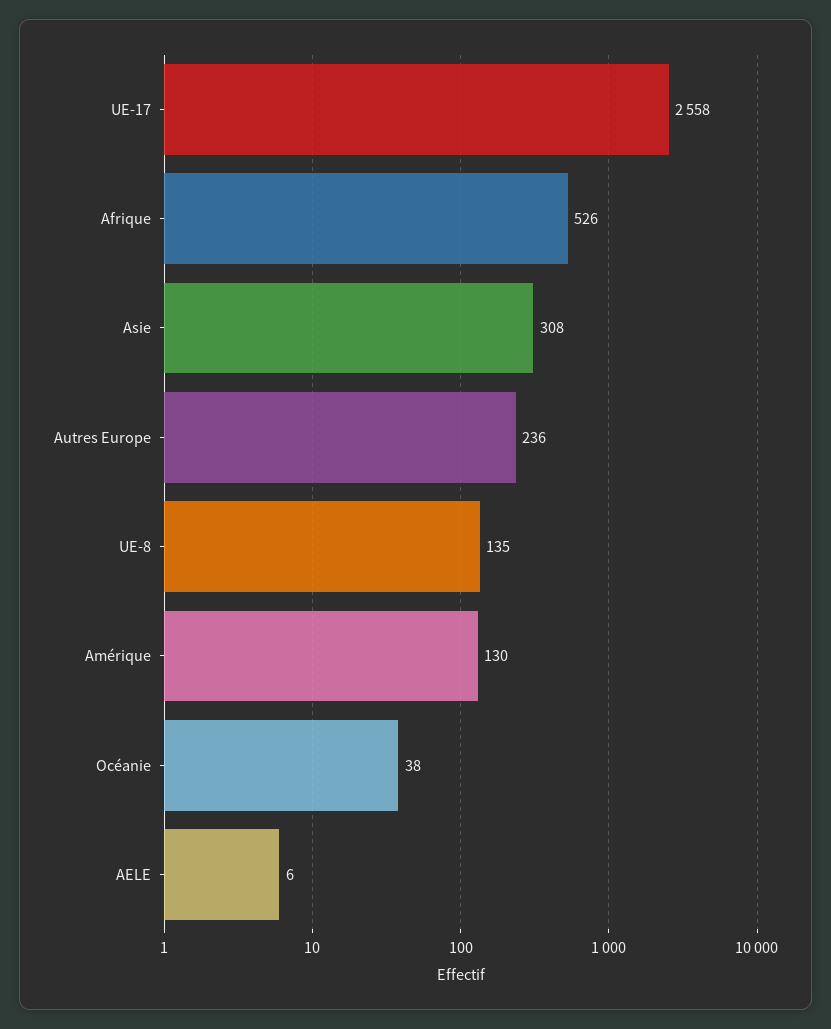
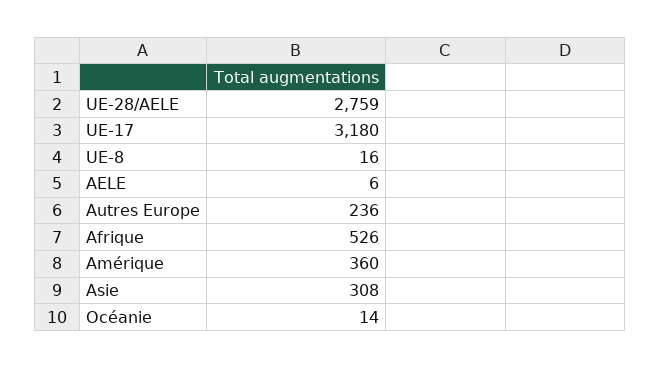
  {
-   "UE-17": 2558,
+   "UE-17": 3180,
    "Afrique": 526,
    "Asie": 308,
    "Autres Europe": 236,
-   "UE-8": 135,
+   "UE-8": 16,
-   "Amérique": 130,
+   "Amérique": 360,
-   "Océanie": 38,
+   "Océanie": 14,
-   "AELE": 6
+   "AELE": 6,
+   "UE-28/AELE": 2759
  }

